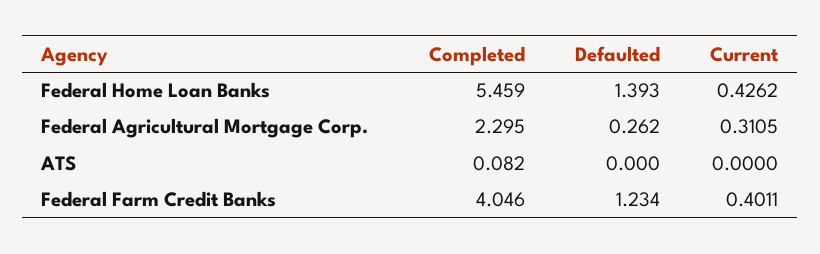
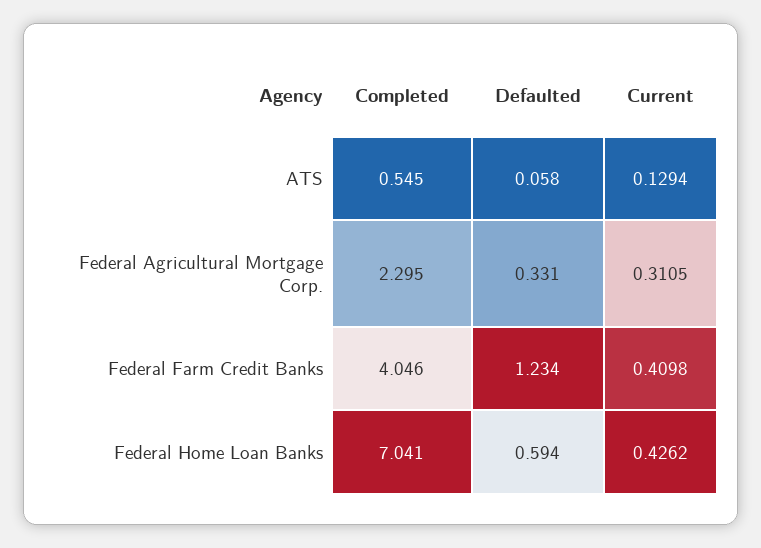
  {
    "Completed": {
-     "Federal Home Loan Banks": 5.459,
+     "Federal Home Loan Banks": 7.041,
      "Federal Agricultural Mortgage Corp.": 2.295,
-     "ATS": 0.082,
+     "ATS": 0.545,
      "Federal Farm Credit Banks": 4.046
    },
    "Defaulted": {
-     "Federal Home Loan Banks": 1.393,
+     "Federal Home Loan Banks": 0.594,
-     "Federal Agricultural Mortgage Corp.": 0.262,
+     "Federal Agricultural Mortgage Corp.": 0.331,
-     "ATS": 0,
+     "ATS": 0.058,
      "Federal Farm Credit Banks": 1.234
    },
    "Current": {
      "Federal Home Loan Banks": 0.4262,
      "Federal Agricultural Mortgage Corp.": 0.3105,
-     "ATS": 0,
+     "ATS": 0.1294,
-     "Federal Farm Credit Banks": 0.4011
+     "Federal Farm Credit Banks": 0.4098
    }
  }

